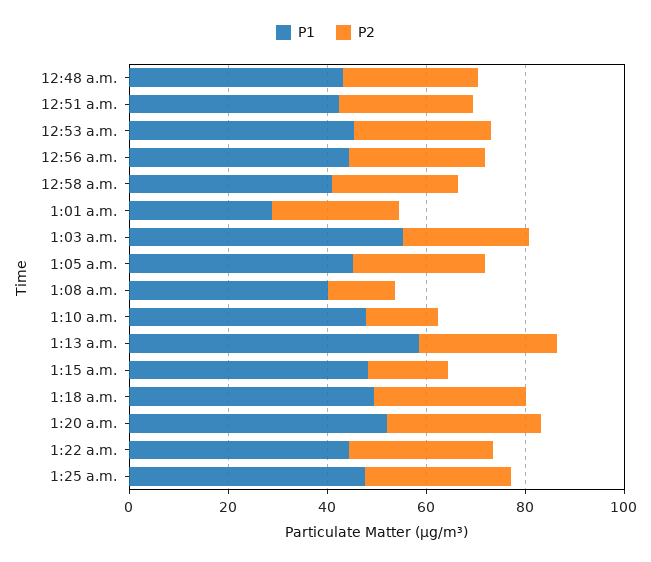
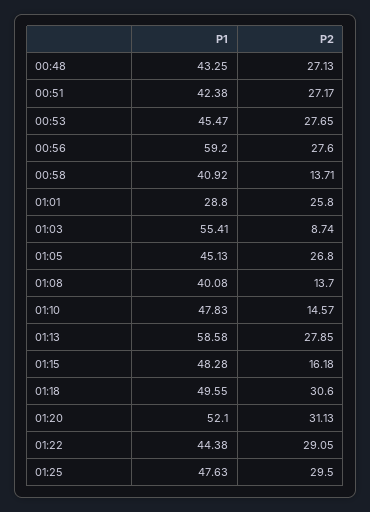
  {
    "P1": {
      "12:48 a.m.": 43.25,
      "12:51 a.m.": 42.38,
      "12:53 a.m.": 45.47,
-     "12:56 a.m.": 45,
+     "12:56 a.m.": 59.2,
      "12:58 a.m.": 40.92,
      "1:01 a.m.": 28.8,
      "1:03 a.m.": 55.41,
      "1:05 a.m.": 45.13,
      "1:08 a.m.": 40.08,
      "1:10 a.m.": 47.83,
      "1:13 a.m.": 58.58,
      "1:15 a.m.": 48.28,
      "1:18 a.m.": 49.55,
      "1:20 a.m.": 52.1,
      "1:22 a.m.": 44.38,
      "1:25 a.m.": 47.63
    },
    "P2": {
      "12:48 a.m.": 27.13,
      "12:51 a.m.": 27.17,
      "12:53 a.m.": 27.65,
      "12:56 a.m.": 27.6,
-     "12:58 a.m.": 25,
+     "12:58 a.m.": 13.71,
      "1:01 a.m.": 25.8,
-     "1:03 a.m.": 25,
+     "1:03 a.m.": 8.74,
      "1:05 a.m.": 26.8,
      "1:08 a.m.": 13.7,
      "1:10 a.m.": 14.57,
      "1:13 a.m.": 27.85,
      "1:15 a.m.": 16.18,
      "1:18 a.m.": 30.6,
      "1:20 a.m.": 31.13,
      "1:22 a.m.": 29.05,
      "1:25 a.m.": 29.5
    }
  }

